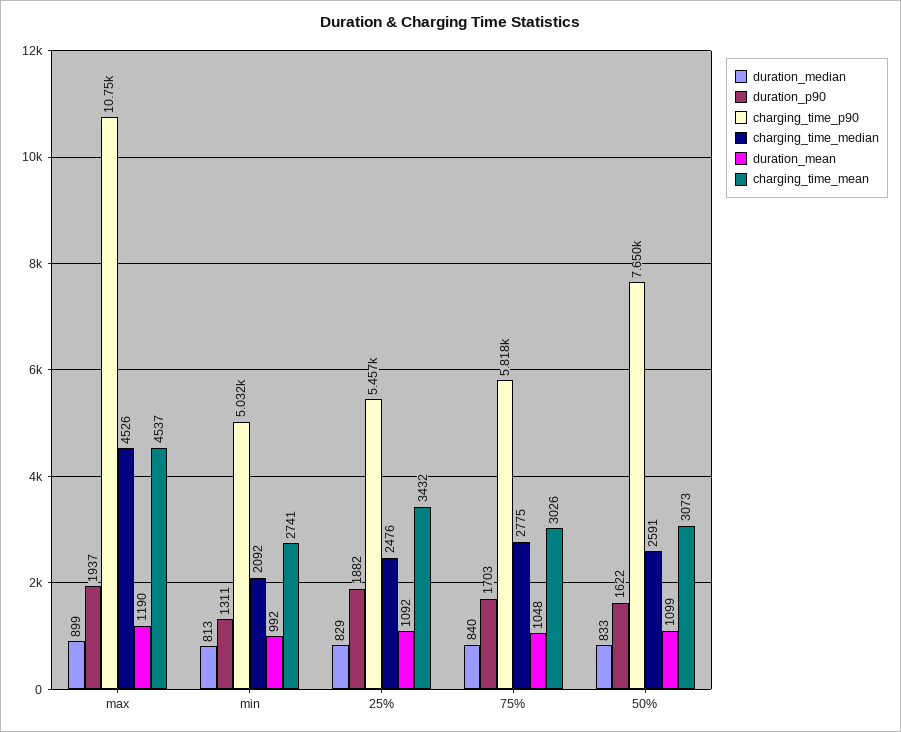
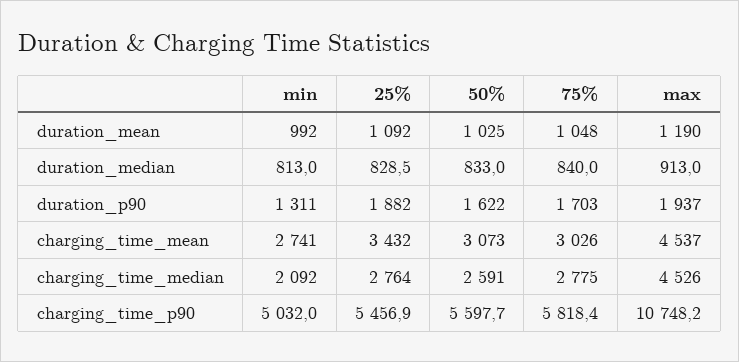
  {
    "duration_median": {
-     "max": 899,
+     "max": 913,
      "min": 813,
      "25%": 828.5,
      "75%": 840,
      "50%": 833
    },
    "duration_p90": {
      "max": 1937,
      "min": 1311,
      "25%": 1882,
      "75%": 1703,
      "50%": 1622
    },
    "charging_time_p90": {
      "max": 10748.2,
      "min": 5032,
      "25%": 5456.9,
      "75%": 5818.4,
-     "50%": 7650
+     "50%": 5597.7
    },
    "charging_time_median": {
      "max": 4526,
      "min": 2092,
-     "25%": 2476,
+     "25%": 2764,
      "75%": 2775,
      "50%": 2591
    },
    "duration_mean": {
      "max": 1190,
      "min": 992,
      "25%": 1092,
      "75%": 1048,
-     "50%": 1099
+     "50%": 1025
    },
    "charging_time_mean": {
      "max": 4537,
      "min": 2741,
      "25%": 3432,
      "75%": 3026,
      "50%": 3073
    }
  }

